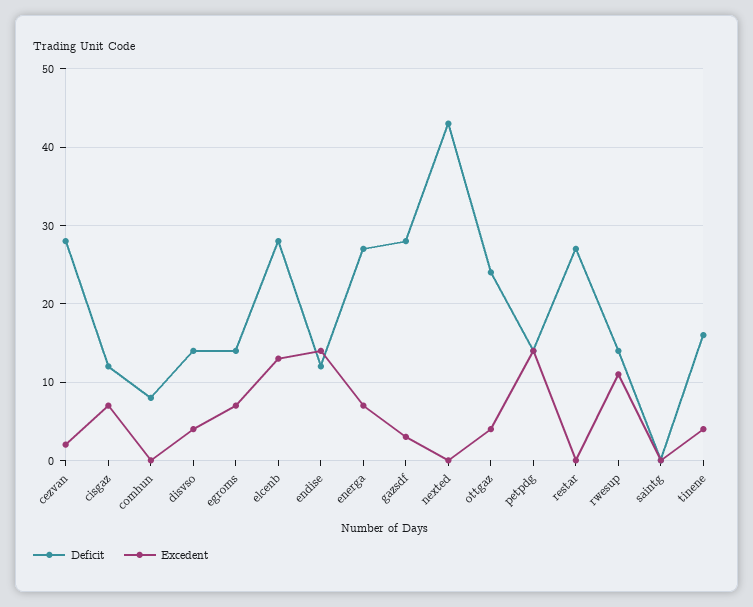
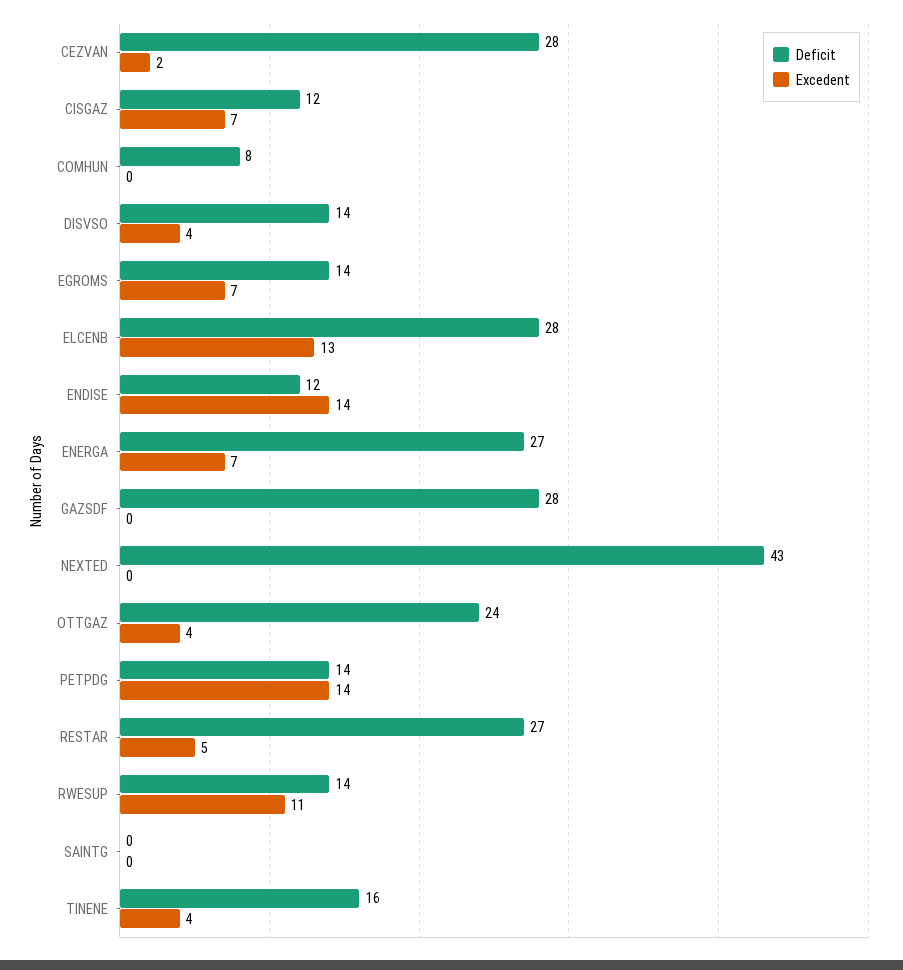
  {
    "Deficit": {
      "cezvan": 28,
      "cisgaz": 12,
      "comhun": 8,
      "disvso": 14,
      "egroms": 14,
      "elcenb": 28,
      "endise": 12,
      "energa": 27,
      "gazsdf": 28,
      "nexted": 43,
      "ottgaz": 24,
      "petpdg": 14,
      "restar": 27,
      "rwesup": 14,
      "saintg": 0,
      "tinene": 16
    },
    "Excedent": {
      "cezvan": 2,
      "cisgaz": 7,
      "comhun": 0,
      "disvso": 4,
      "egroms": 7,
      "elcenb": 13,
      "endise": 14,
      "energa": 7,
-     "gazsdf": 3,
+     "gazsdf": 0,
      "nexted": 0,
      "ottgaz": 4,
      "petpdg": 14,
-     "restar": 0,
+     "restar": 5,
      "rwesup": 11,
      "saintg": 0,
      "tinene": 4
    }
  }

